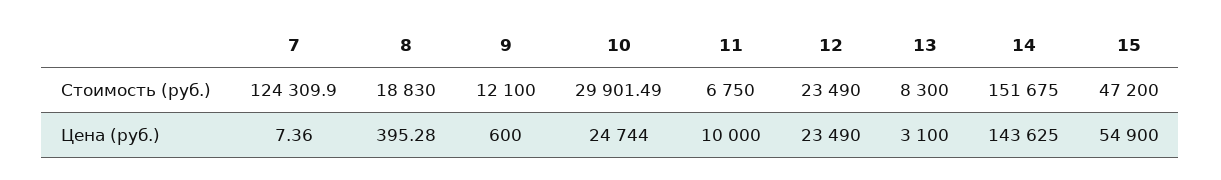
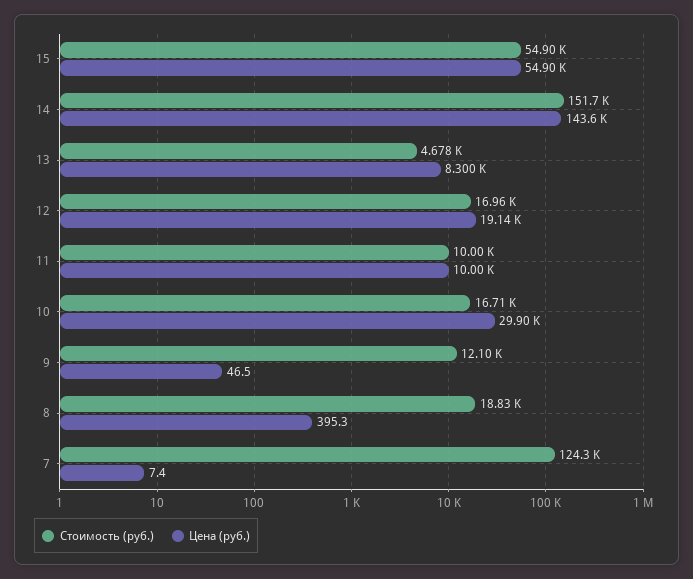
  {
    "Стоимость (руб.)": {
      "7": 124309.9,
      "8": 18830,
      "9": 12100,
-     "10": 29901.49,
+     "10": 16710,
-     "11": 6750,
+     "11": 10000,
-     "12": 23490,
+     "12": 16960,
-     "13": 8300,
+     "13": 4678,
      "14": 151675,
-     "15": 47200
+     "15": 54900
    },
    "Цена (руб.)": {
      "7": 7.36,
      "8": 395.28,
-     "9": 600,
+     "9": 46.5,
-     "10": 24744,
+     "10": 29900,
      "11": 10000,
-     "12": 23490,
+     "12": 19140,
-     "13": 3100,
+     "13": 8300,
      "14": 143625,
      "15": 54900
    }
  }

